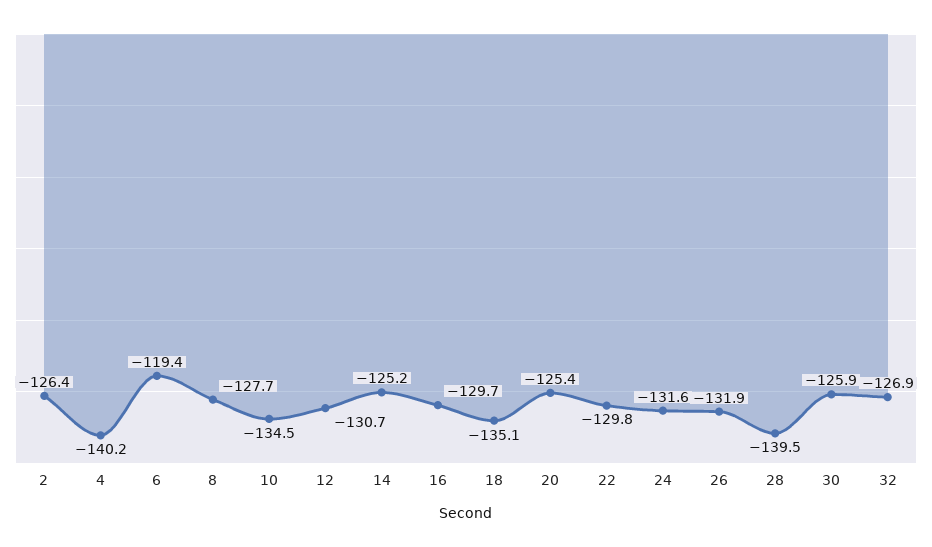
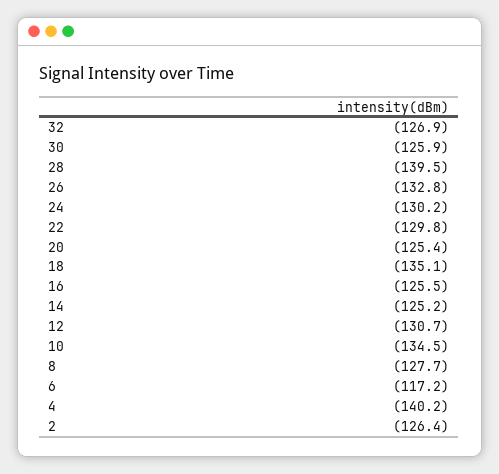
  {
    "2": -126.4,
    "4": -140.2,
-   "6": -119.4,
+   "6": -117.2,
    "8": -127.7,
    "10": -134.5,
    "12": -130.7,
    "14": -125.2,
-   "16": -129.7,
+   "16": -125.5,
    "18": -135.1,
    "20": -125.4,
    "22": -129.8,
-   "24": -131.6,
+   "24": -130.2,
-   "26": -131.9,
+   "26": -132.8,
    "28": -139.5,
    "30": -125.9,
    "32": -126.9
  }

